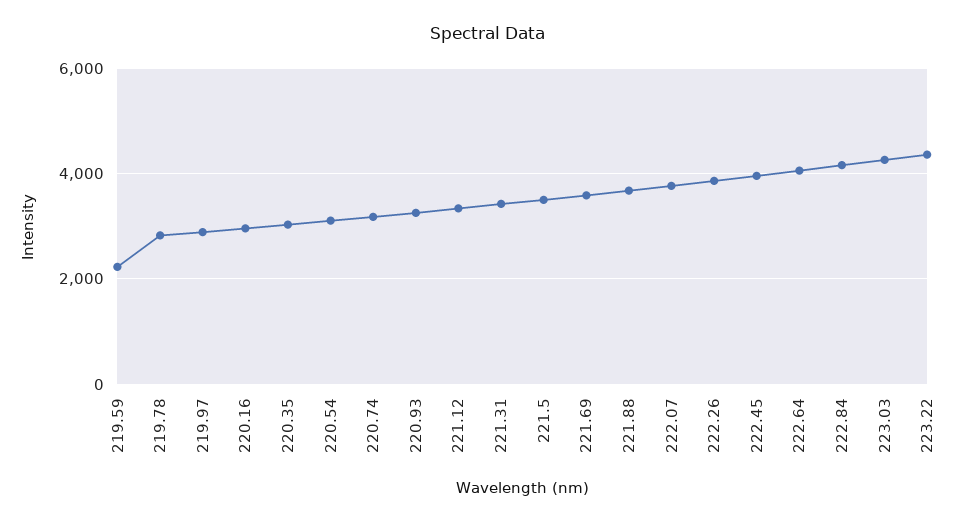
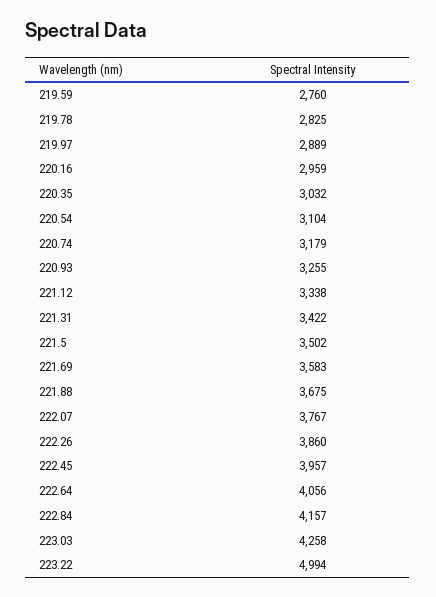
  {
-   "219.59": 2200,
+   "219.59": 2760,
    "219.78": 2825,
    "219.97": 2889,
    "220.16": 2959,
    "220.35": 3032,
    "220.54": 3104,
    "220.74": 3179,
    "220.93": 3255,
    "221.12": 3338,
    "221.31": 3422,
    "221.5": 3502,
    "221.69": 3583,
    "221.88": 3675,
    "222.07": 3767,
    "222.26": 3860,
    "222.45": 3957,
    "222.64": 4056,
    "222.84": 4157,
    "223.03": 4258,
-   "223.22": 4400
+   "223.22": 4994
  }

